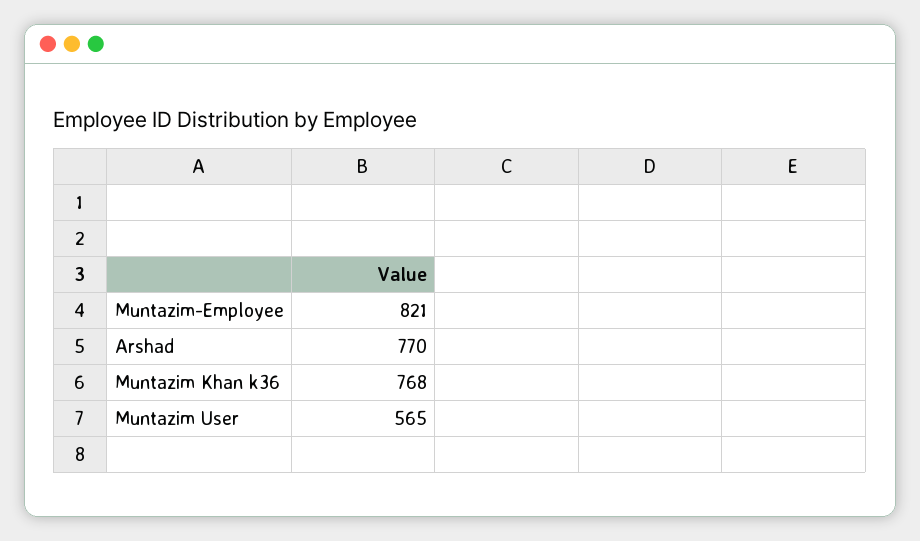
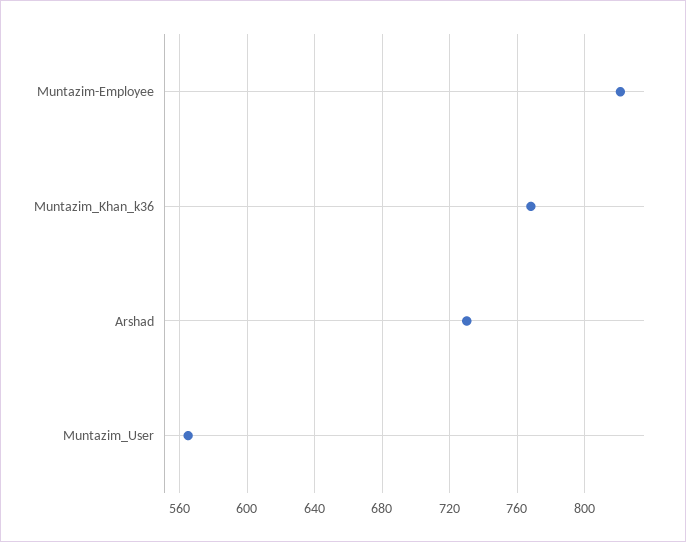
  {
    "Muntazim-Employee": 821,
-   "Arshad": 770,
+   "Arshad": 730,
    "Muntazim Khan k36": 768,
    "Muntazim User": 565
  }

